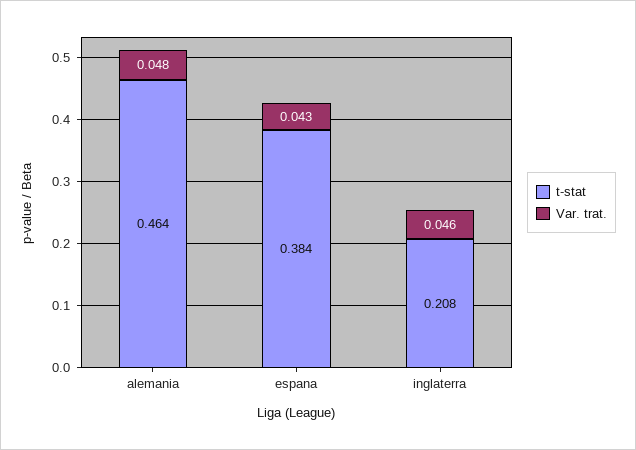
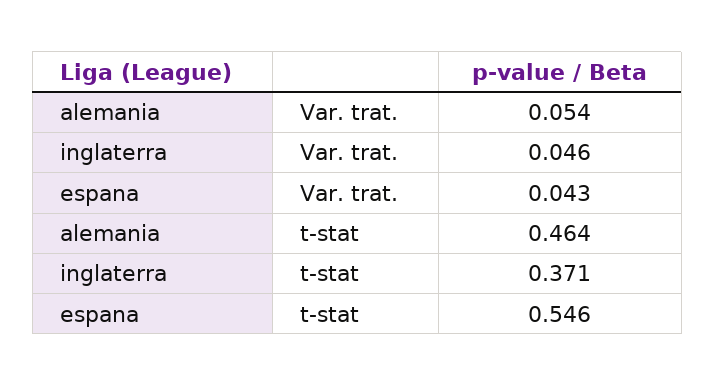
  {
    "t-stat": {
      "alemania": 0.464,
-     "espana": 0.384,
+     "espana": 0.546,
-     "inglaterra": 0.208
+     "inglaterra": 0.371
    },
    "Var. trat.": {
-     "alemania": 0.048,
+     "alemania": 0.054,
      "espana": 0.043,
      "inglaterra": 0.046
    }
  }

